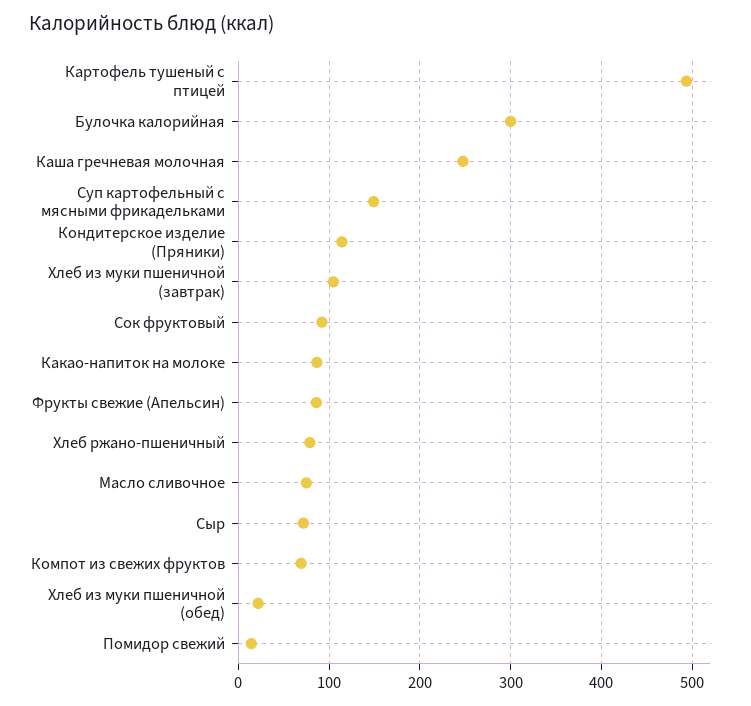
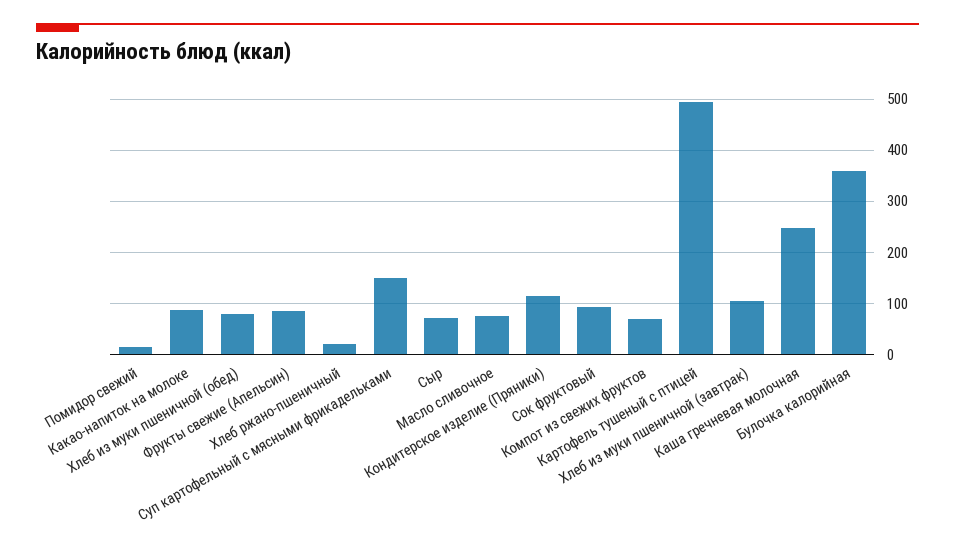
  {
    "Картофель тушеный с птицей": 490,
-   "Булочка калорийная": 300,
+   "Булочка калорийная": 360,
    "Каша гречневая молочная": 250,
    "Суп картофельный с мясными фрикадельками": 150,
    "Кондитерское изделие (Пряники)": 110,
    "Хлеб из муки пшеничной (завтрак)": 100,
    "Сок фруктовый": 90,
    "Какао-напиток на молоке": 90,
    "Фрукты свежие (Апельсин)": 90,
-   "Хлеб ржано-пшеничный": 80,
+   "Хлеб ржано-пшеничный": 20,
    "Масло сливочное": 70,
    "Сыр": 70,
    "Компот из свежих фруктов": 70,
-   "Хлеб из муки пшеничной (обед)": 20,
+   "Хлеб из муки пшеничной (обед)": 80,
    "Помидор свежий": 10
  }

